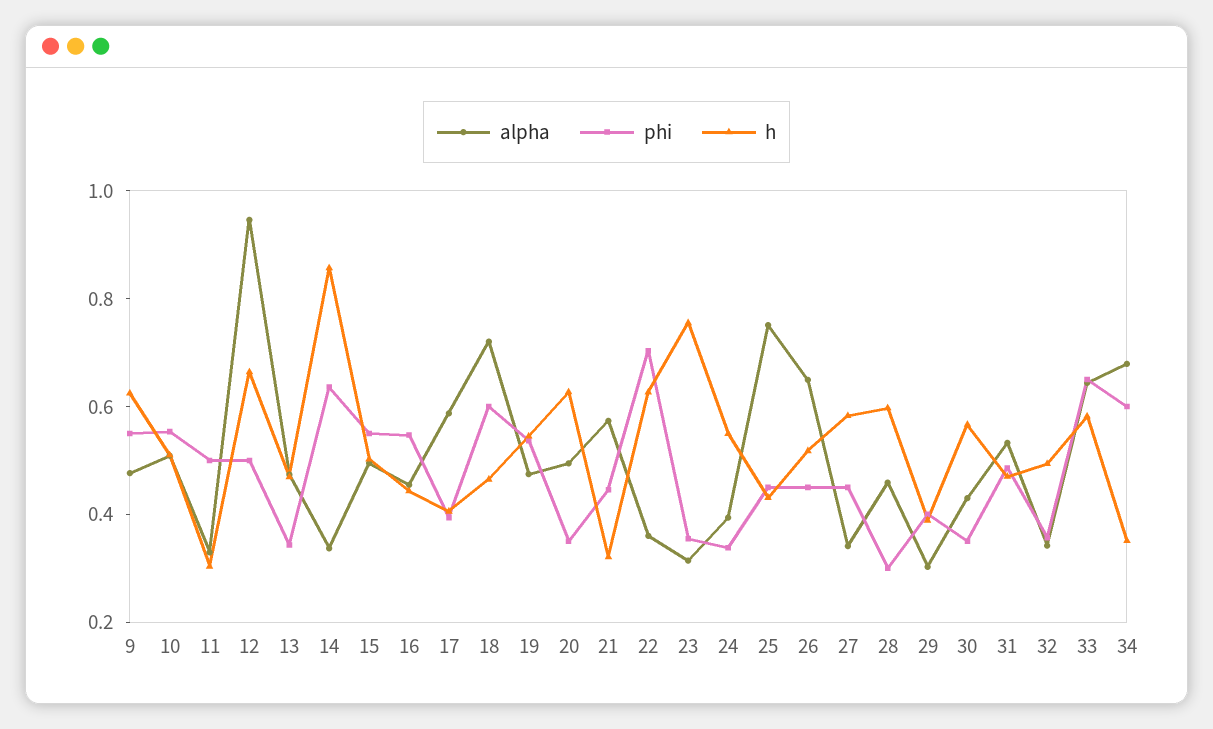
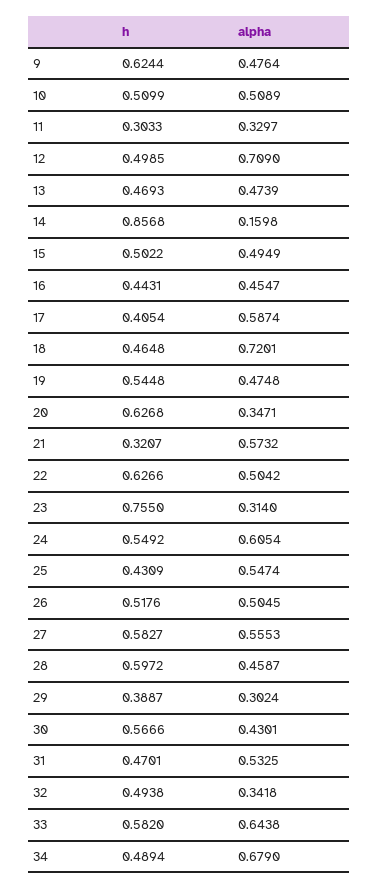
  {
    "alpha": {
      "9": 0.4764,
      "10": 0.5089,
      "11": 0.3297,
-     "12": 0.95,
+     "12": 0.709,
      "13": 0.4739,
-     "14": 0.35,
+     "14": 0.1598,
      "15": 0.4949,
      "16": 0.4547,
      "17": 0.5874,
      "18": 0.7201,
      "19": 0.4748,
-     "20": 0.5,
+     "20": 0.3471,
      "21": 0.5732,
-     "22": 0.35,
+     "22": 0.5042,
      "23": 0.314,
-     "24": 0.4,
+     "24": 0.6054,
-     "25": 0.75,
+     "25": 0.5474,
-     "26": 0.65,
+     "26": 0.5045,
-     "27": 0.35,
+     "27": 0.5553,
      "28": 0.4587,
      "29": 0.3024,
      "30": 0.4301,
      "31": 0.5325,
      "32": 0.3418,
      "33": 0.6438,
      "34": 0.679
    },
-   "phi": {
-     "9": 0.55,
-     "10": 0.55,
-     "11": 0.5,
-     "12": 0.5,
-     "13": 0.35,
-     "14": 0.65,
-     "15": 0.55,
-     "16": 0.55,
-     "17": 0.4,
-     "18": 0.6,
-     "19": 0.55,
-     "20": 0.35,
-     "21": 0.45,
-     "22": 0.7,
-     "23": 0.35,
-     "24": 0.35,
-     "25": 0.45,
-     "26": 0.45,
-     "27": 0.45,
-     "28": 0.3,
-     "29": 0.4,
-     "30": 0.35,
-     "31": 0.5,
-     "32": 0.35,
-     "33": 0.65,
-     "34": 0.6
-   },
    "h": {
      "9": 0.6244,
      "10": 0.5099,
      "11": 0.3033,
-     "12": 0.65,
+     "12": 0.4985,
      "13": 0.4693,
      "14": 0.8568,
      "15": 0.5022,
      "16": 0.4431,
      "17": 0.4054,
      "18": 0.4648,
      "19": 0.5448,
      "20": 0.6268,
      "21": 0.3207,
      "22": 0.6266,
      "23": 0.755,
      "24": 0.5492,
      "25": 0.4309,
      "26": 0.5176,
      "27": 0.5827,
      "28": 0.5972,
      "29": 0.3887,
      "30": 0.5666,
      "31": 0.4701,
      "32": 0.4938,
      "33": 0.582,
-     "34": 0.35
+     "34": 0.4894
    }
  }

